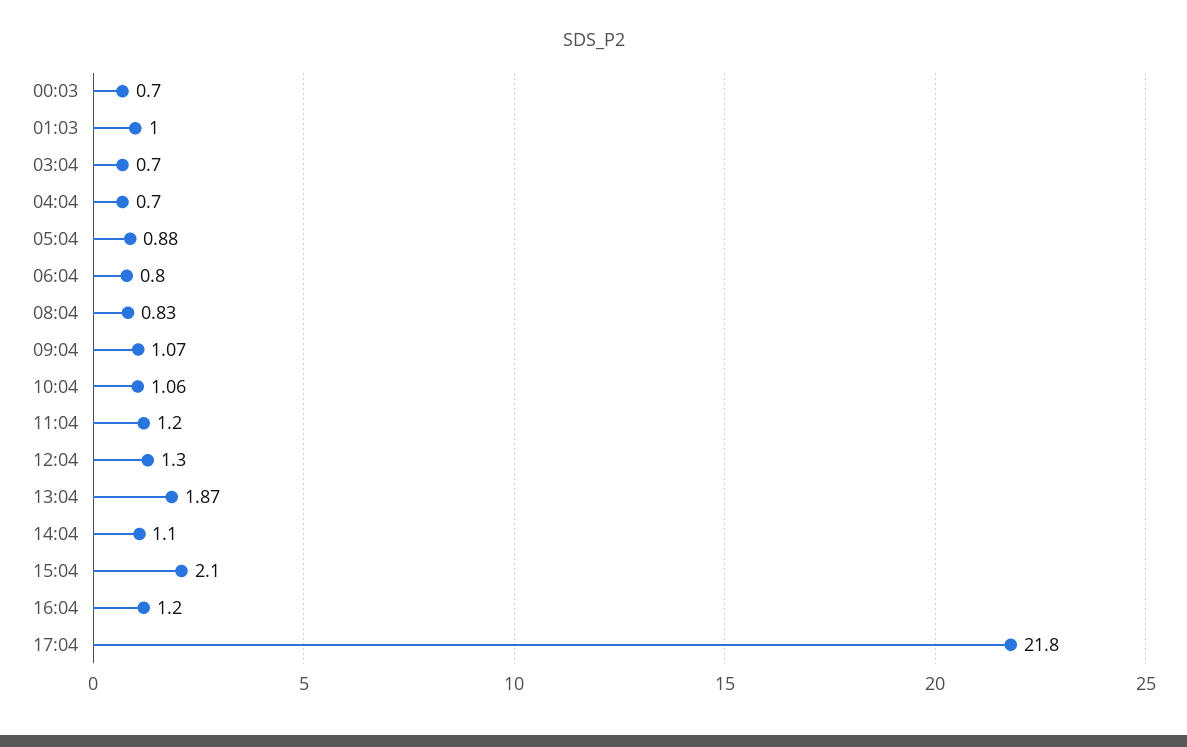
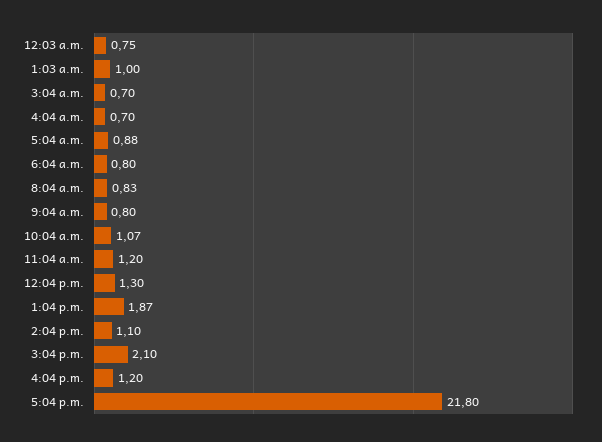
  {
-   "00:03": 0.7,
+   "00:03": 0.75,
    "01:03": 1,
    "03:04": 0.7,
    "04:04": 0.7,
    "05:04": 0.88,
    "06:04": 0.8,
    "08:04": 0.83,
-   "09:04": 1.07,
+   "09:04": 0.8,
-   "10:04": 1.06,
+   "10:04": 1.07,
    "11:04": 1.2,
    "12:04": 1.3,
    "13:04": 1.87,
    "14:04": 1.1,
    "15:04": 2.1,
    "16:04": 1.2,
    "17:04": 21.8
  }

